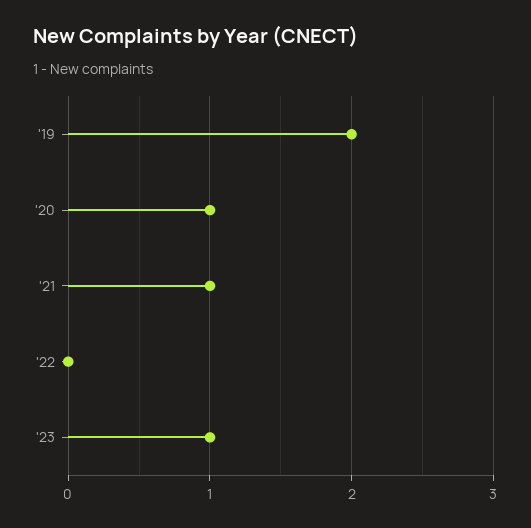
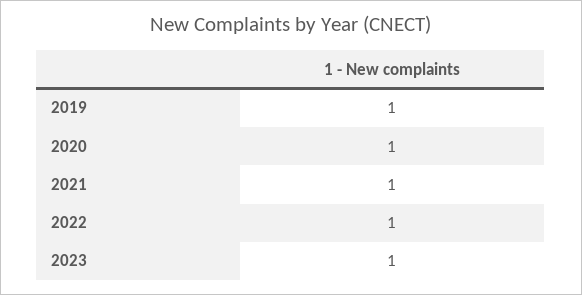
  {
-   "'19": 2,
+   "'19": 1,
    "'20": 1,
    "'21": 1,
-   "'22": 0,
+   "'22": 1,
    "'23": 1
  }

